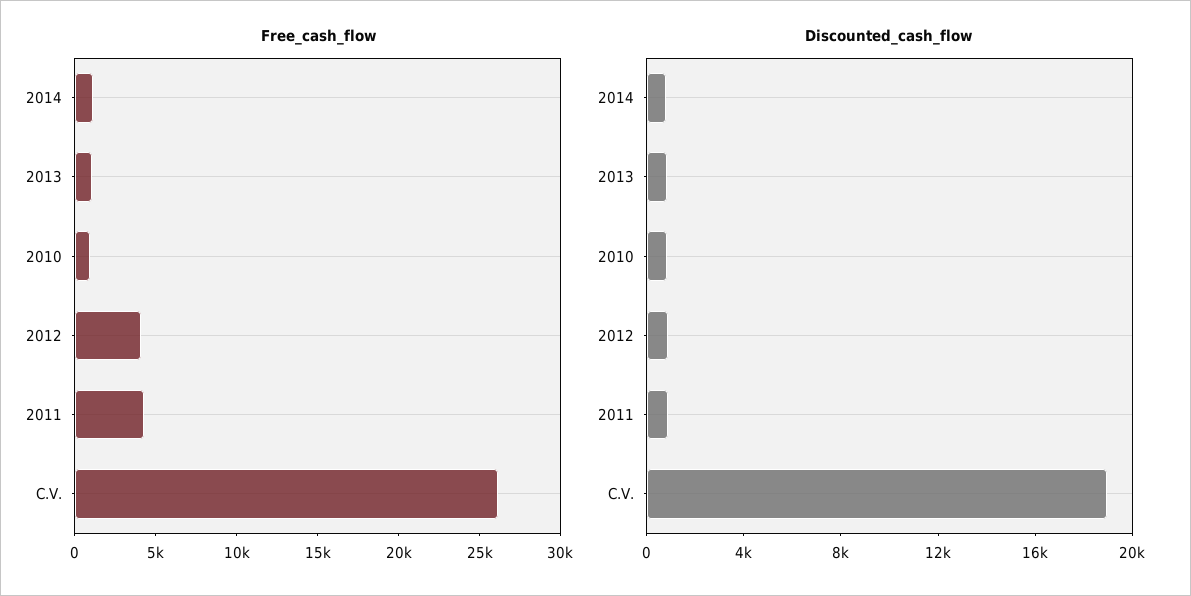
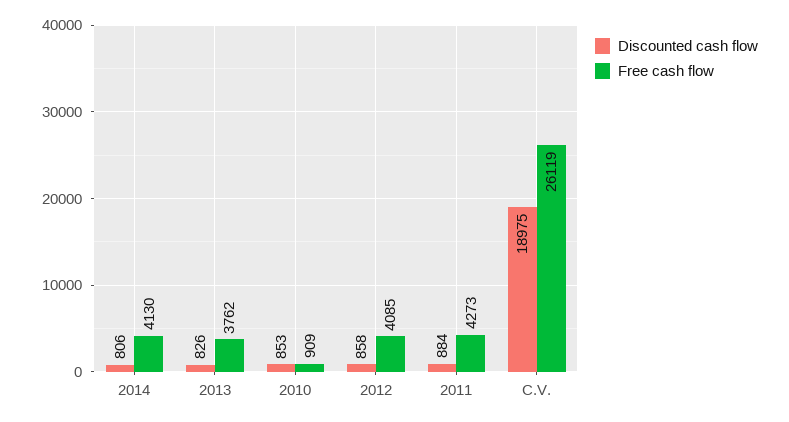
  {
    "Free_cash_flow": {
-     "2014": 1000,
+     "2014": 4130,
-     "2013": 1000,
+     "2013": 3762,
      "2010": 909,
      "2012": 4085,
      "2011": 4273,
      "C.V.": 26119
    },
    "Discounted_cash_flow": {
      "2014": 806,
      "2013": 826,
      "2010": 853,
      "2012": 858,
      "2011": 884,
      "C.V.": 18975
    }
  }

